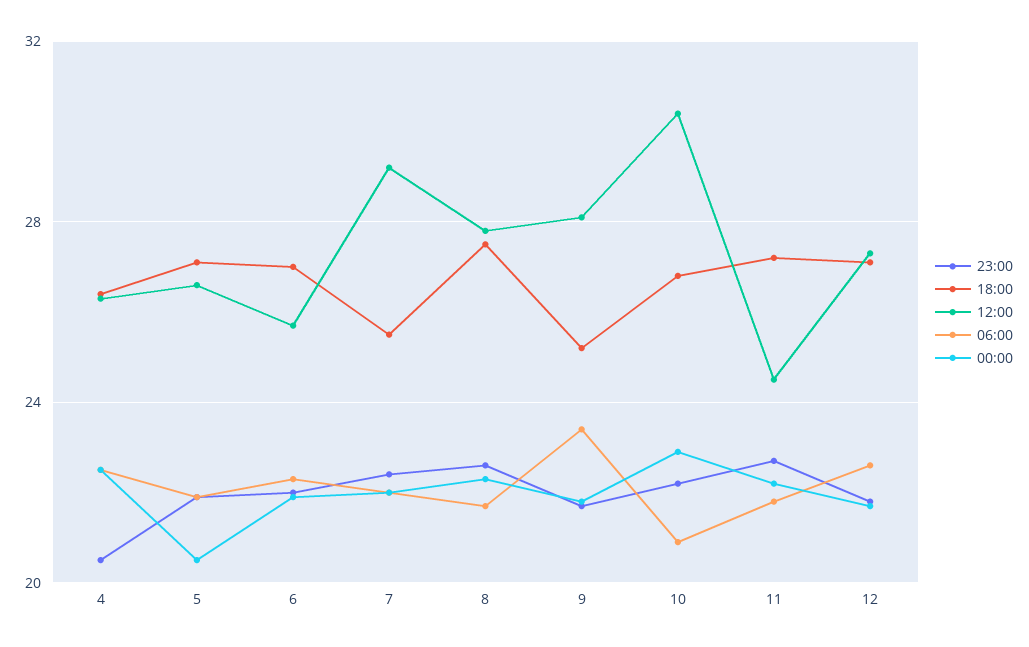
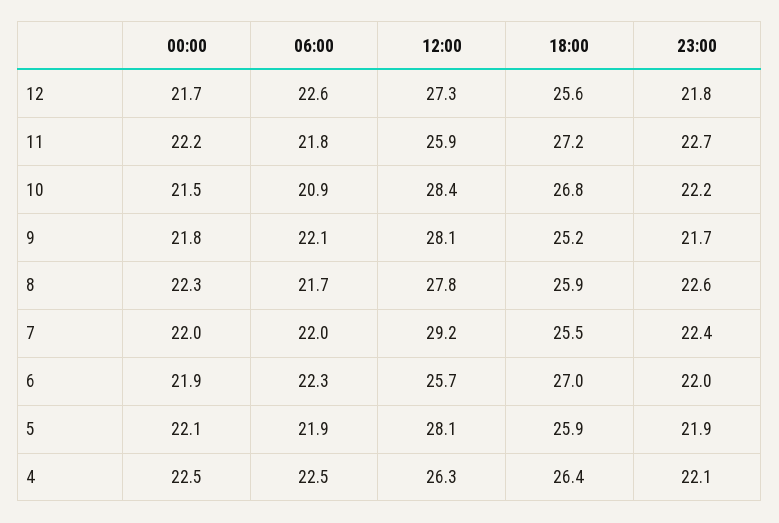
  {
    "23:00": {
-     "4": 20.5,
+     "4": 22.1,
      "5": 21.9,
      "6": 22,
      "7": 22.4,
      "8": 22.6,
      "9": 21.7,
      "10": 22.2,
      "11": 22.7,
      "12": 21.8
    },
    "18:00": {
      "4": 26.4,
-     "5": 27,
+     "5": 25.9,
      "6": 27,
      "7": 25.5,
-     "8": 27.5,
+     "8": 25.9,
      "9": 25.2,
      "10": 26.8,
      "11": 27.2,
-     "12": 27
+     "12": 25.6
    },
    "12:00": {
      "4": 26.3,
-     "5": 26.5,
+     "5": 28.1,
      "6": 25.7,
      "7": 29.2,
      "8": 27.8,
      "9": 28.1,
-     "10": 30.5,
+     "10": 28.4,
-     "11": 24.5,
+     "11": 25.9,
      "12": 27.3
    },
    "06:00": {
      "4": 22.5,
      "5": 21.9,
      "6": 22.3,
      "7": 22,
      "8": 21.7,
-     "9": 23.5,
+     "9": 22.1,
      "10": 20.9,
      "11": 21.8,
      "12": 22.6
    },
    "00:00": {
      "4": 22.5,
-     "5": 20.5,
+     "5": 22.1,
      "6": 21.9,
      "7": 22,
      "8": 22.3,
      "9": 21.8,
-     "10": 23,
+     "10": 21.5,
      "11": 22.2,
      "12": 21.7
    }
  }

